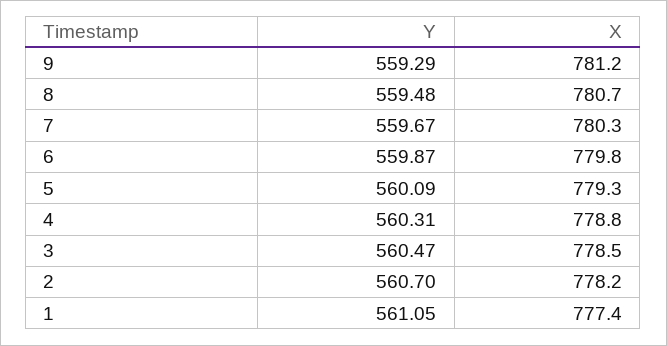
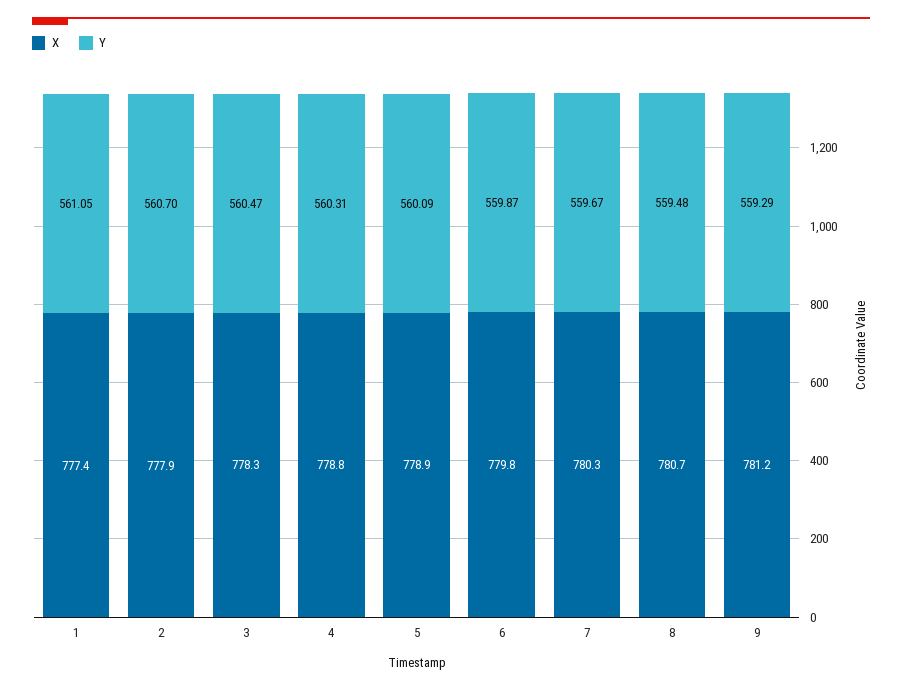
  {
    "Y": {
      "9": 559.29,
      "8": 559.48,
      "7": 559.67,
      "6": 559.87,
      "5": 560.09,
      "4": 560.31,
      "3": 560.47,
      "2": 560.7,
      "1": 561.05
    },
    "X": {
      "9": 781.2,
      "8": 780.7,
      "7": 780.3,
      "6": 779.8,
-     "5": 779.3,
+     "5": 778.9,
      "4": 778.8,
-     "3": 778.5,
+     "3": 778.3,
-     "2": 778.2,
+     "2": 777.9,
      "1": 777.4
    }
  }

